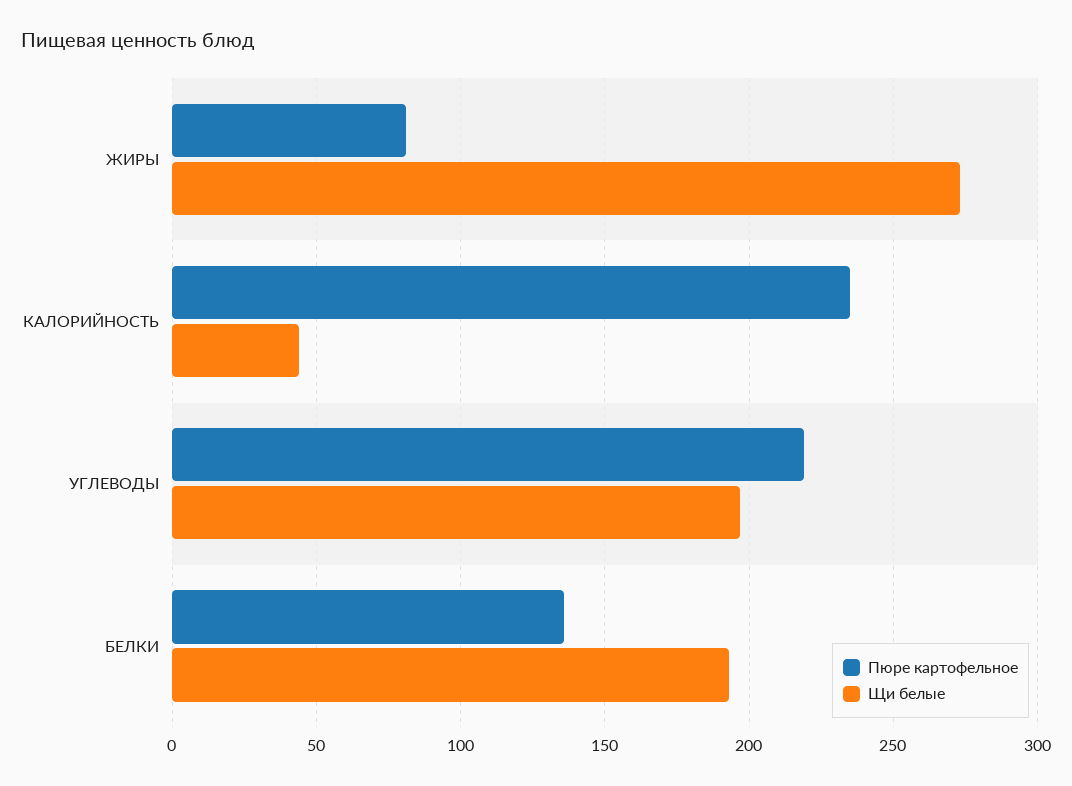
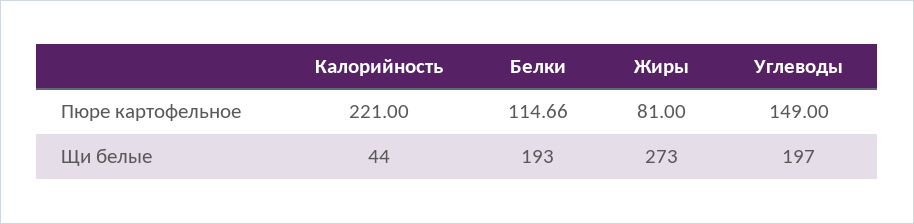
  {
    "Пюре картофельное": {
      "ЖИРЫ": 81,
-     "КАЛОРИЙНОСТЬ": 235,
+     "КАЛОРИЙНОСТЬ": 221,
-     "УГЛЕВОДЫ": 220,
+     "УГЛЕВОДЫ": 149,
-     "БЕЛКИ": 135
+     "БЕЛКИ": 114.66
    },
    "Щи белые": {
      "ЖИРЫ": 273,
      "КАЛОРИЙНОСТЬ": 44,
      "УГЛЕВОДЫ": 197,
      "БЕЛКИ": 193
    }
  }

